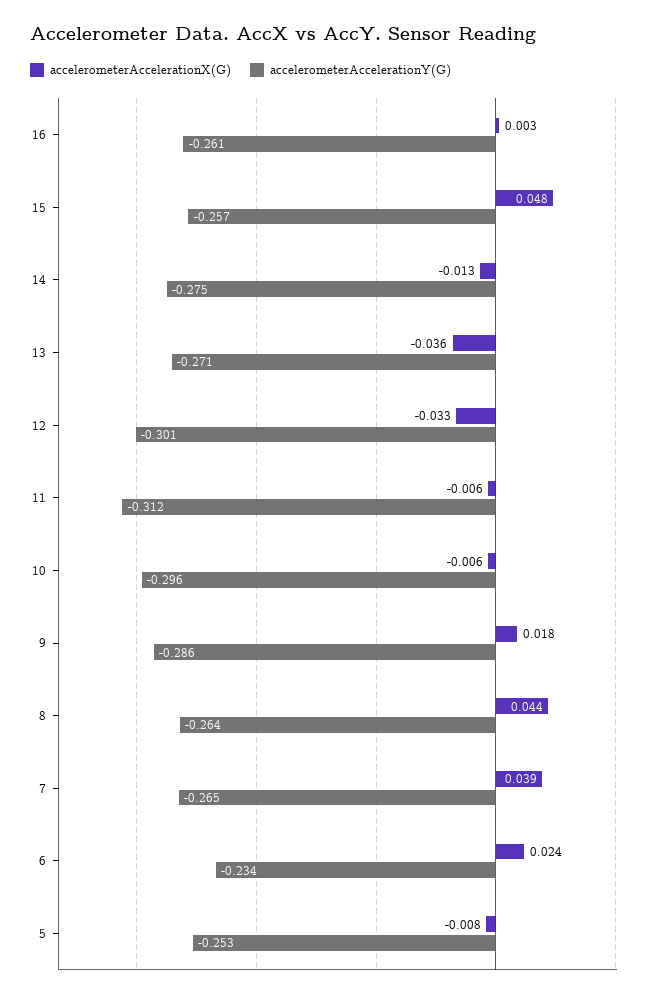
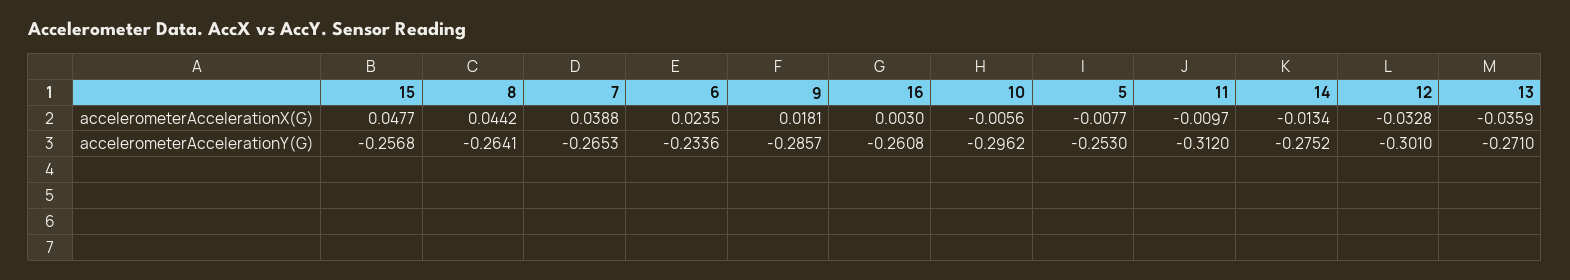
  {
    "accelerometerAccelerationX(G)": {
      "16": 0.003,
      "15": 0.0477,
      "14": -0.0134,
      "13": -0.0359,
      "12": -0.0328,
-     "11": -0.006,
+     "11": -0.0097,
      "10": -0.0056,
      "9": 0.0181,
      "8": 0.0442,
      "7": 0.0388,
      "6": 0.0235,
      "5": -0.0077
    },
    "accelerometerAccelerationY(G)": {
      "16": -0.2608,
      "15": -0.2568,
      "14": -0.2752,
      "13": -0.271,
      "12": -0.301,
      "11": -0.312,
      "10": -0.2962,
      "9": -0.2857,
      "8": -0.2641,
      "7": -0.2653,
      "6": -0.2336,
      "5": -0.253
    }
  }

